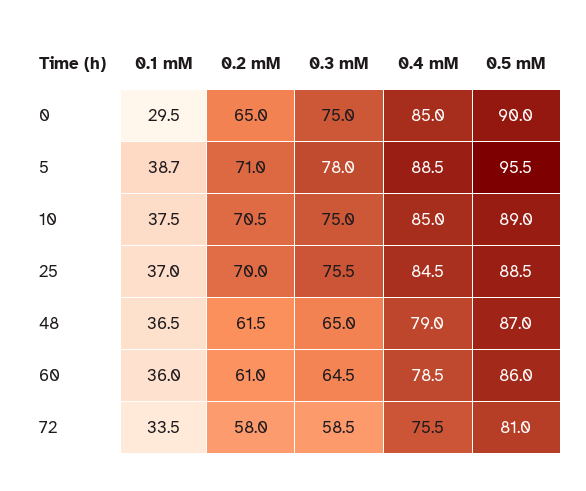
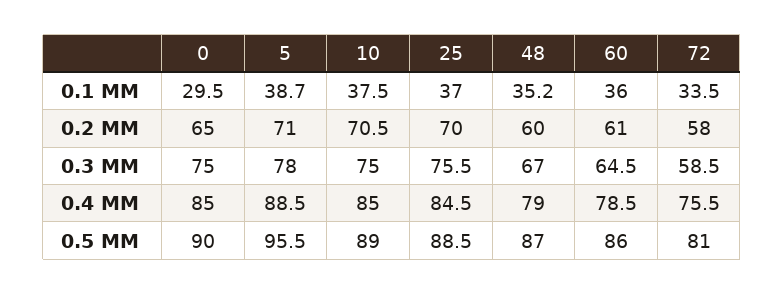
  {
    "0.1 mM": {
      "0": 29.5,
      "5": 38.7,
      "10": 37.5,
      "25": 37,
-     "48": 36.5,
+     "48": 35.2,
      "60": 36,
      "72": 33.5
    },
    "0.2 mM": {
      "0": 65,
      "5": 71,
      "10": 70.5,
      "25": 70,
-     "48": 61.5,
+     "48": 60,
      "60": 61,
      "72": 58
    },
    "0.3 mM": {
      "0": 75,
      "5": 78,
      "10": 75,
      "25": 75.5,
-     "48": 65,
+     "48": 67,
      "60": 64.5,
      "72": 58.5
    },
    "0.4 mM": {
      "0": 85,
      "5": 88.5,
      "10": 85,
      "25": 84.5,
      "48": 79,
      "60": 78.5,
      "72": 75.5
    },
    "0.5 mM": {
      "0": 90,
      "5": 95.5,
      "10": 89,
      "25": 88.5,
      "48": 87,
      "60": 86,
      "72": 81
    }
  }

